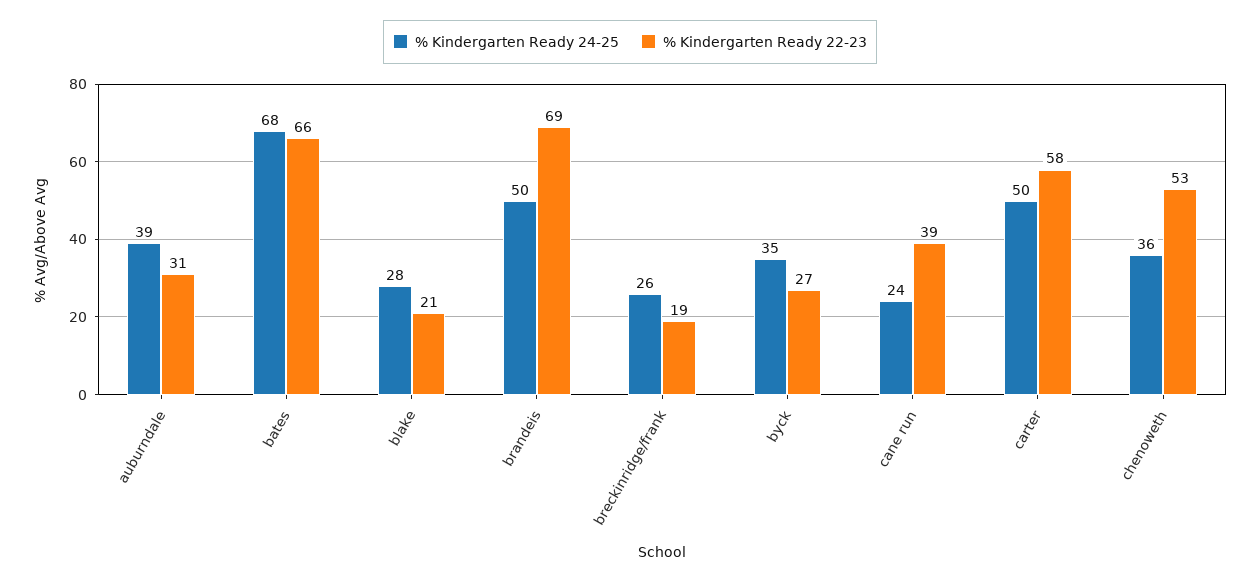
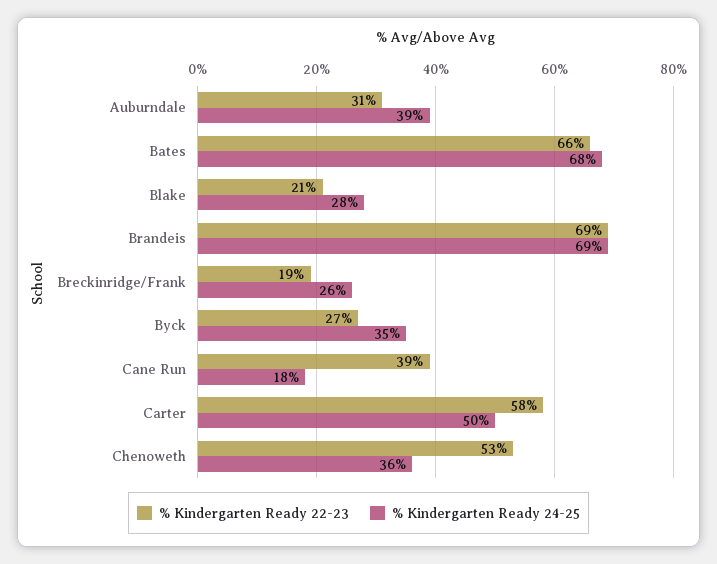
  {
    "% Kindergarten Ready 24-25": {
      "auburndale": 39,
      "bates": 68,
      "blake": 28,
-     "brandeis": 50,
+     "brandeis": 69,
      "breckinridge/frank": 26,
      "byck": 35,
-     "cane run": 24,
+     "cane run": 18,
      "carter": 50,
      "chenoweth": 36
    },
    "% Kindergarten Ready 22-23": {
      "auburndale": 31,
      "bates": 66,
      "blake": 21,
      "brandeis": 69,
      "breckinridge/frank": 19,
      "byck": 27,
      "cane run": 39,
      "carter": 58,
      "chenoweth": 53
    }
  }

